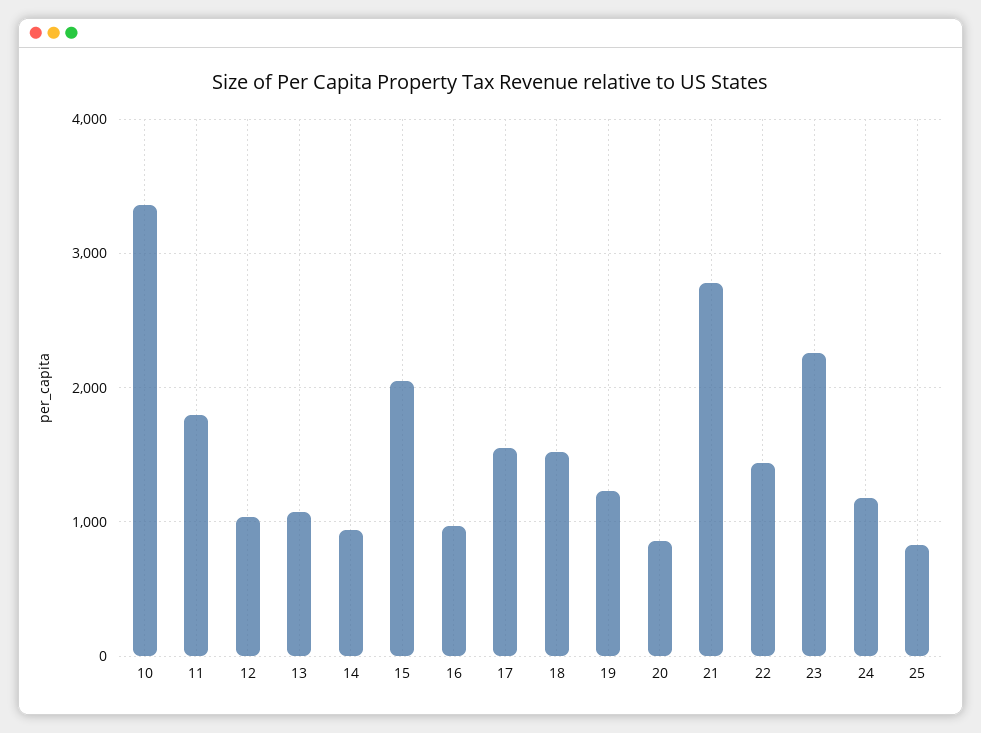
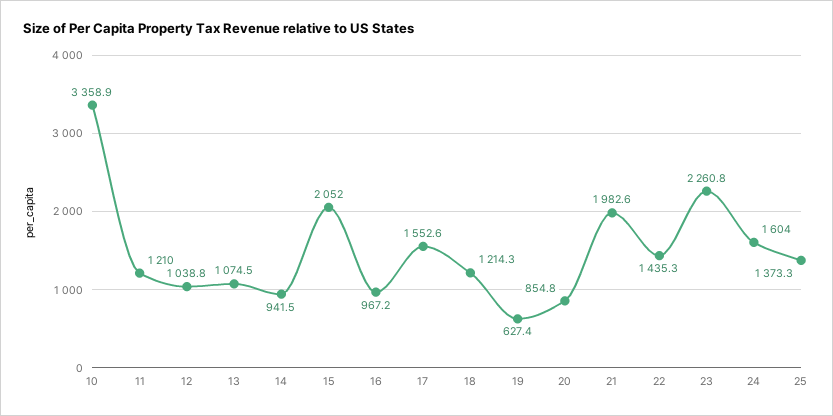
  {
    "10": 3358.9,
-   "11": 1800,
+   "11": 1210,
    "12": 1038.8,
    "13": 1074.5,
    "14": 941.5,
    "15": 2052,
    "16": 967.2,
    "17": 1552.6,
-   "18": 1500,
+   "18": 1214.3,
-   "19": 1200,
+   "19": 627.4,
    "20": 854.8,
-   "21": 2800,
+   "21": 1982.6,
    "22": 1435.3,
    "23": 2260.8,
-   "24": 1200,
+   "24": 1604,
-   "25": 800
+   "25": 1373.3
  }

